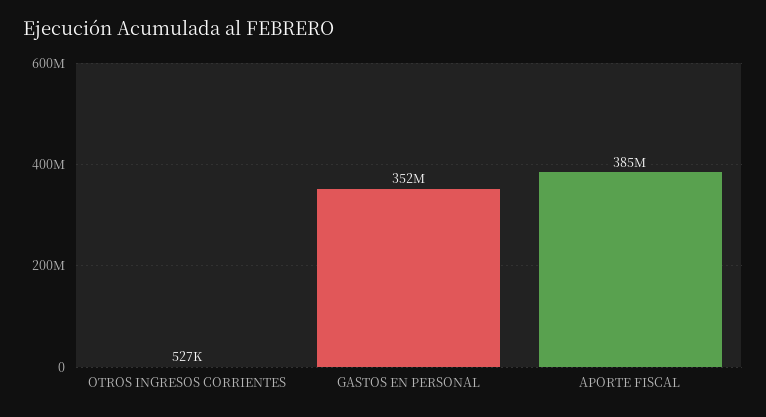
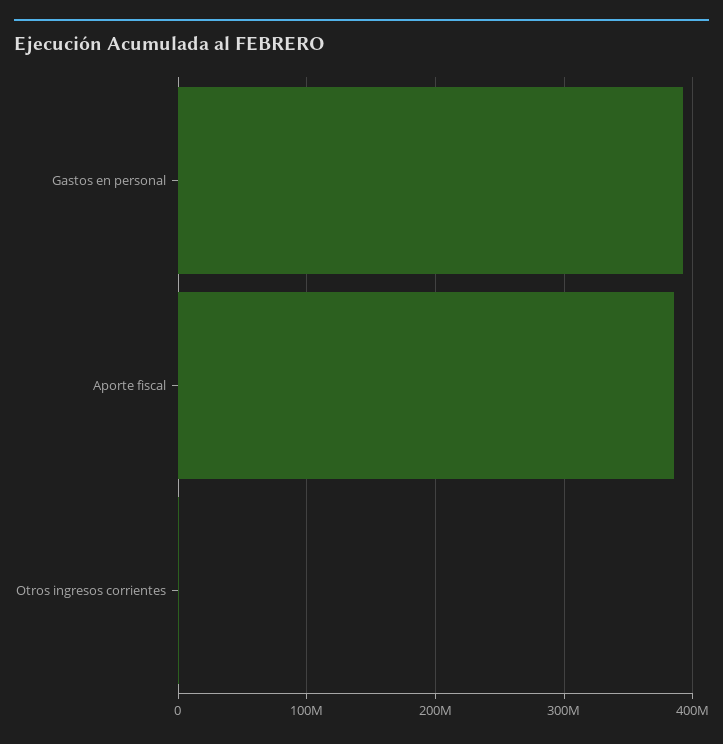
  {
    "OTROS INGRESOS CORRIENTES": 527000,
-   "GASTOS EN PERSONAL": 352000000,
+   "GASTOS EN PERSONAL": 390000000,
    "APORTE FISCAL": 385000000
  }

